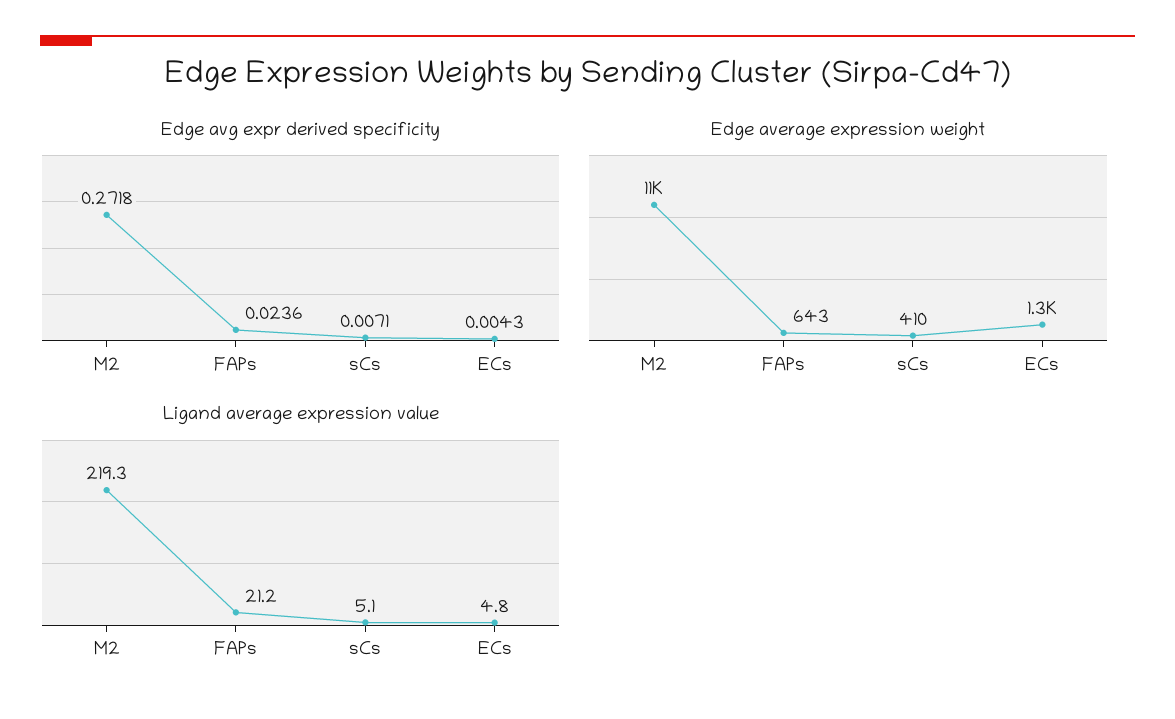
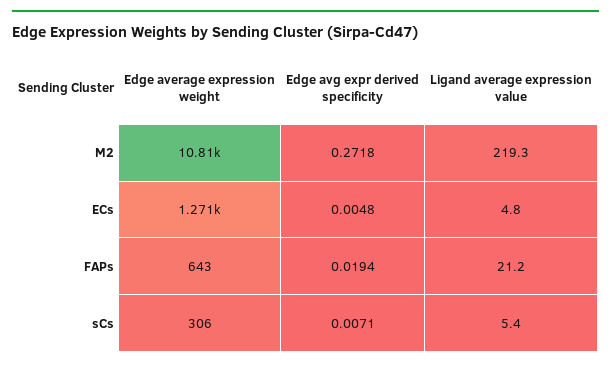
  {
    "Edge avg expr derived specificity": {
      "M2": 0.2718,
-     "FAPs": 0.0236,
+     "FAPs": 0.0194,
      "sCs": 0.0071,
-     "ECs": 0.0043
+     "ECs": 0.0048
    },
    "Edge average expression weight": {
      "M2": 10810,
      "FAPs": 643,
-     "sCs": 410,
+     "sCs": 306,
      "ECs": 1271
    },
    "Ligand average expression value": {
      "M2": 219.3,
      "FAPs": 21.2,
-     "sCs": 5.1,
+     "sCs": 5.4,
      "ECs": 4.8
    }
  }

